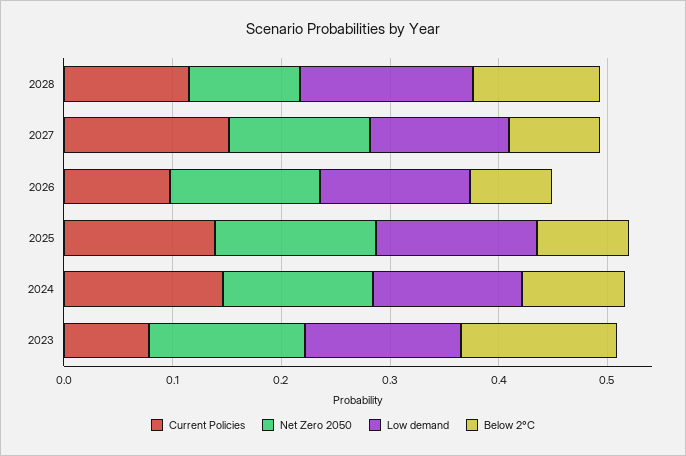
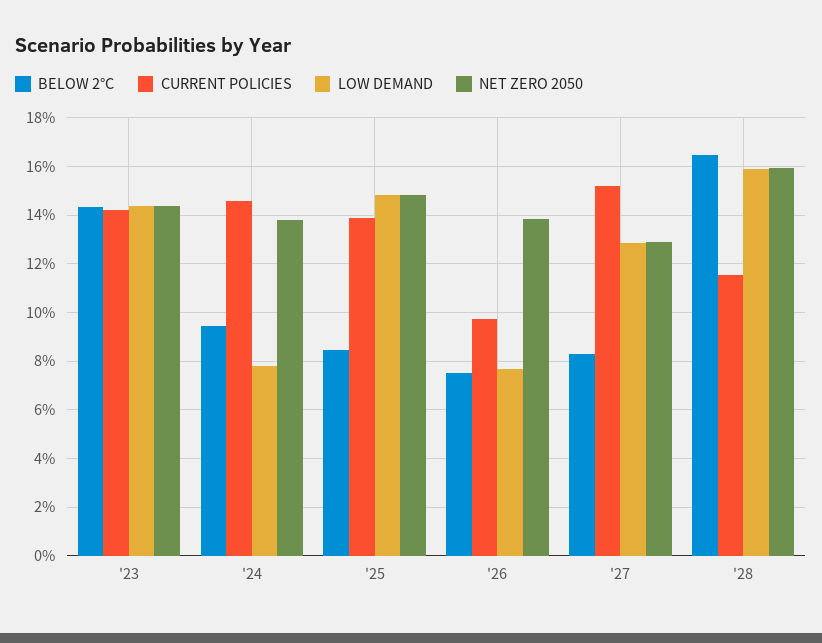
  {
    "Current Policies": {
      "2028": 0.115,
      "2027": 0.1525,
      "2026": 0.0975,
      "2025": 0.14,
      "2024": 0.145,
-     "2023": 0.08
+     "2023": 0.1425
    },
    "Net Zero 2050": {
-     "2028": 0.1,
+     "2028": 0.16,
      "2027": 0.13,
      "2026": 0.1375,
      "2025": 0.1475,
      "2024": 0.1375,
      "2023": 0.145
    },
    "Low demand": {
      "2028": 0.16,
      "2027": 0.1275,
-     "2026": 0.14,
+     "2026": 0.0775,
      "2025": 0.1475,
-     "2024": 0.14,
+     "2024": 0.0775,
      "2023": 0.145
    },
    "Below 2°C": {
-     "2028": 0.12,
+     "2028": 0.165,
      "2027": 0.0825,
      "2026": 0.075,
      "2025": 0.085,
      "2024": 0.095,
      "2023": 0.1425
    }
  }

